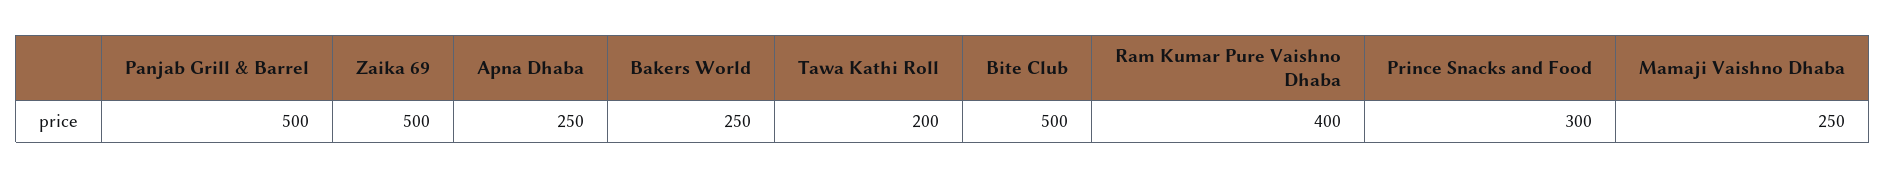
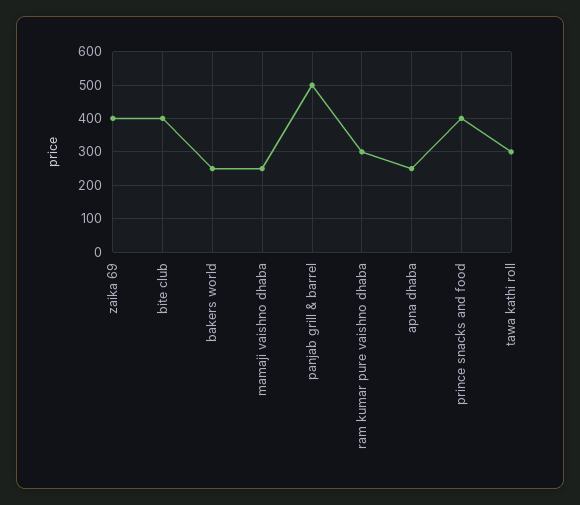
  {
    "Panjab Grill & Barrel": 500,
-   "Zaika 69": 500,
+   "Zaika 69": 400,
    "Apna Dhaba": 250,
    "Bakers World": 250,
-   "Tawa Kathi Roll": 200,
+   "Tawa Kathi Roll": 300,
-   "Bite Club": 500,
+   "Bite Club": 400,
-   "Ram Kumar Pure Vaishno Dhaba": 400,
+   "Ram Kumar Pure Vaishno Dhaba": 300,
-   "Prince Snacks and Food": 300,
+   "Prince Snacks and Food": 400,
    "Mamaji Vaishno Dhaba": 250
  }

